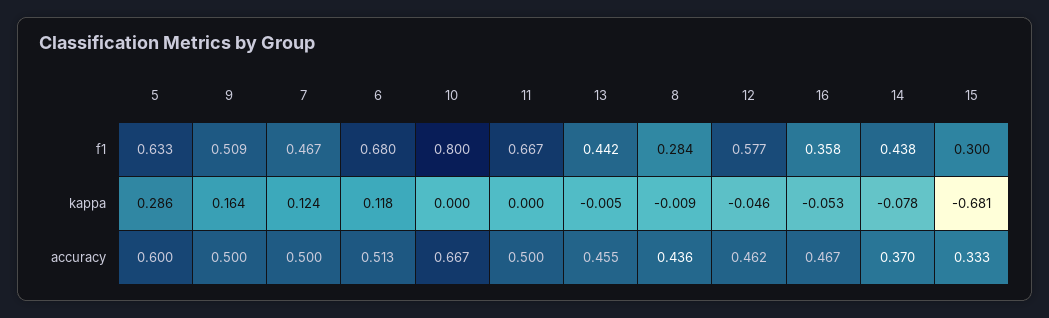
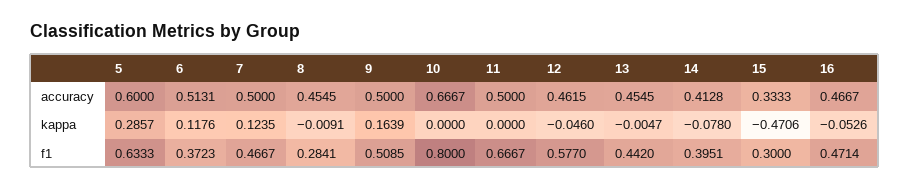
  {
    "5": {
      "f1": 0.6333,
      "kappa": 0.2857,
      "accuracy": 0.6
    },
    "9": {
      "f1": 0.5085,
      "kappa": 0.1639,
      "accuracy": 0.5
    },
    "7": {
      "f1": 0.4667,
      "kappa": 0.1235,
      "accuracy": 0.5
    },
    "6": {
-     "f1": 0.68,
+     "f1": 0.3723,
      "kappa": 0.1176,
      "accuracy": 0.5131
    },
    "10": {
      "f1": 0.8,
      "kappa": 0,
      "accuracy": 0.6667
    },
    "11": {
      "f1": 0.6667,
      "kappa": 0,
      "accuracy": 0.5
    },
    "13": {
      "f1": 0.442,
      "kappa": -0.0047,
      "accuracy": 0.4545
    },
    "8": {
      "f1": 0.2841,
      "kappa": -0.0091,
-     "accuracy": 0.436
+     "accuracy": 0.4545
    },
    "12": {
      "f1": 0.577,
      "kappa": -0.046,
      "accuracy": 0.4615
    },
    "16": {
-     "f1": 0.358,
+     "f1": 0.4714,
      "kappa": -0.0526,
      "accuracy": 0.4667
    },
    "14": {
-     "f1": 0.438,
+     "f1": 0.3951,
      "kappa": -0.078,
-     "accuracy": 0.37
+     "accuracy": 0.4128
    },
    "15": {
      "f1": 0.3,
-     "kappa": -0.681,
+     "kappa": -0.4706,
      "accuracy": 0.3333
    }
  }

